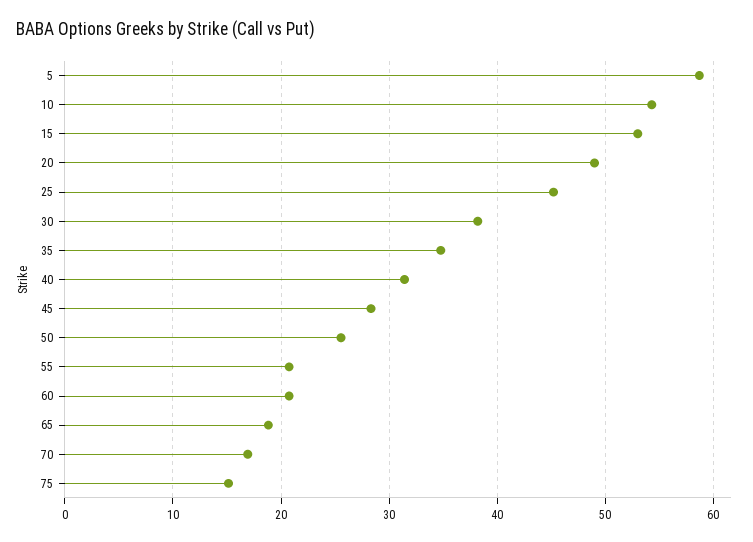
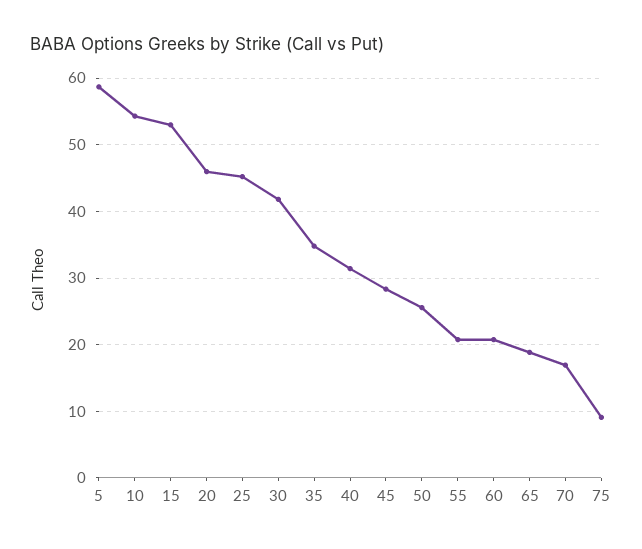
  {
    "5": 59,
    "10": 54,
    "15": 53,
-   "20": 49,
+   "20": 46,
    "25": 45,
-   "30": 38,
+   "30": 42,
    "35": 35,
    "40": 31,
    "45": 28,
    "50": 26,
    "55": 21,
    "60": 21,
    "65": 19,
    "70": 17,
-   "75": 15
+   "75": 9
  }

